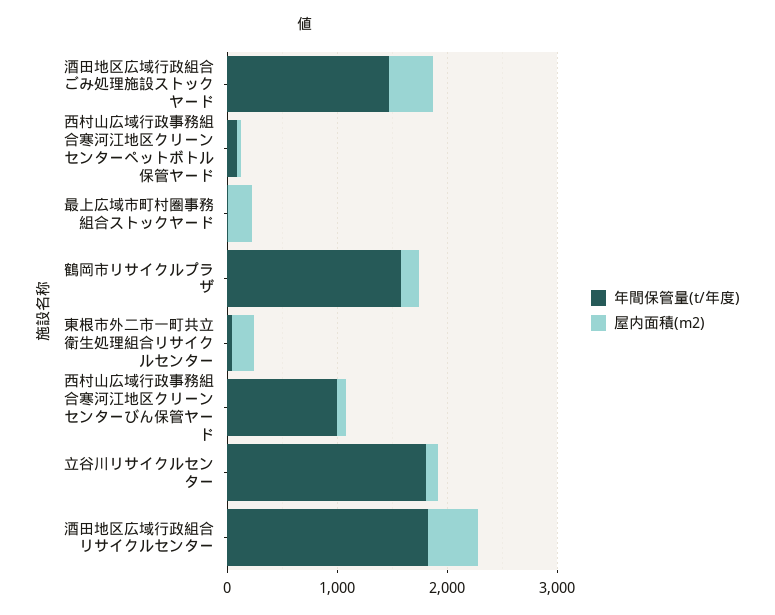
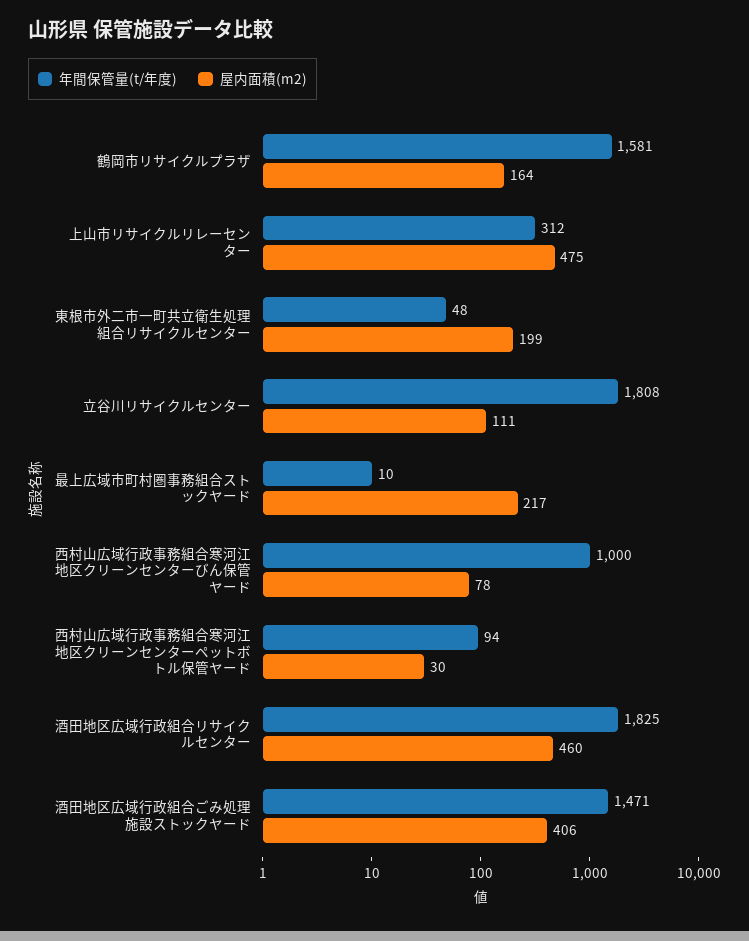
  {
    "年間保管量(t/年度)": {
      "酒田地区広域行政組合ごみ処理施設ストックヤード": 1471,
      "西村山広域行政事務組合寒河江地区クリーンセンターペットボトル保管ヤード": 94,
      "最上広域市町村圏事務組合ストックヤード": 10,
      "鶴岡市リサイクルプラザ": 1581,
      "東根市外二市一町共立衛生処理組合リサイクルセンター": 48,
      "西村山広域行政事務組合寒河江地区クリーンセンターびん保管ヤード": 1000,
      "立谷川リサイクルセンター": 1808,
-     "酒田地区広域行政組合リサイクルセンター": 1825
+     "酒田地区広域行政組合リサイクルセンター": 1825,
+     "上山市リサイクルリレーセンター": 312
    },
    "屋内面積(m2)": {
      "酒田地区広域行政組合ごみ処理施設ストックヤード": 406,
      "西村山広域行政事務組合寒河江地区クリーンセンターペットボトル保管ヤード": 30,
      "最上広域市町村圏事務組合ストックヤード": 217,
      "鶴岡市リサイクルプラザ": 164,
      "東根市外二市一町共立衛生処理組合リサイクルセンター": 199,
      "西村山広域行政事務組合寒河江地区クリーンセンターびん保管ヤード": 78,
      "立谷川リサイクルセンター": 111,
-     "酒田地区広域行政組合リサイクルセンター": 460
+     "酒田地区広域行政組合リサイクルセンター": 460,
+     "上山市リサイクルリレーセンター": 475
    }
  }

